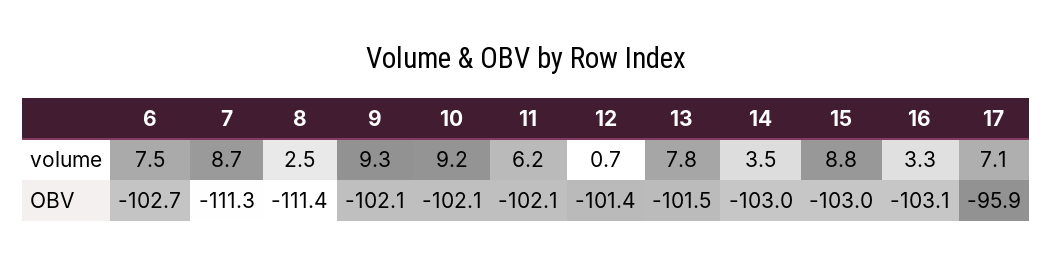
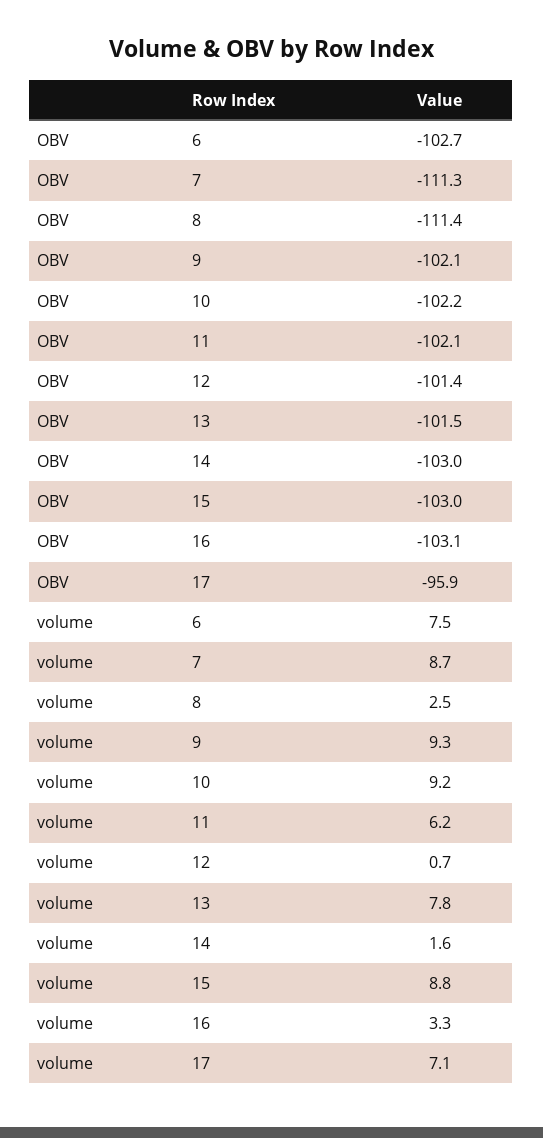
  {
    "6": {
      "volume": 7.5,
      "OBV": -102.7
    },
    "7": {
      "volume": 8.7,
      "OBV": -111.3
    },
    "8": {
      "volume": 2.5,
      "OBV": -111.4
    },
    "9": {
      "volume": 9.3,
      "OBV": -102.1
    },
    "10": {
      "volume": 9.2,
-     "OBV": -102.1
+     "OBV": -102.2
    },
    "11": {
      "volume": 6.2,
      "OBV": -102.1
    },
    "12": {
      "volume": 0.7,
      "OBV": -101.4
    },
    "13": {
      "volume": 7.8,
      "OBV": -101.5
    },
    "14": {
-     "volume": 3.5,
+     "volume": 1.6,
      "OBV": -103
    },
    "15": {
      "volume": 8.8,
      "OBV": -103
    },
    "16": {
      "volume": 3.3,
      "OBV": -103.1
    },
    "17": {
      "volume": 7.1,
      "OBV": -95.9
    }
  }

